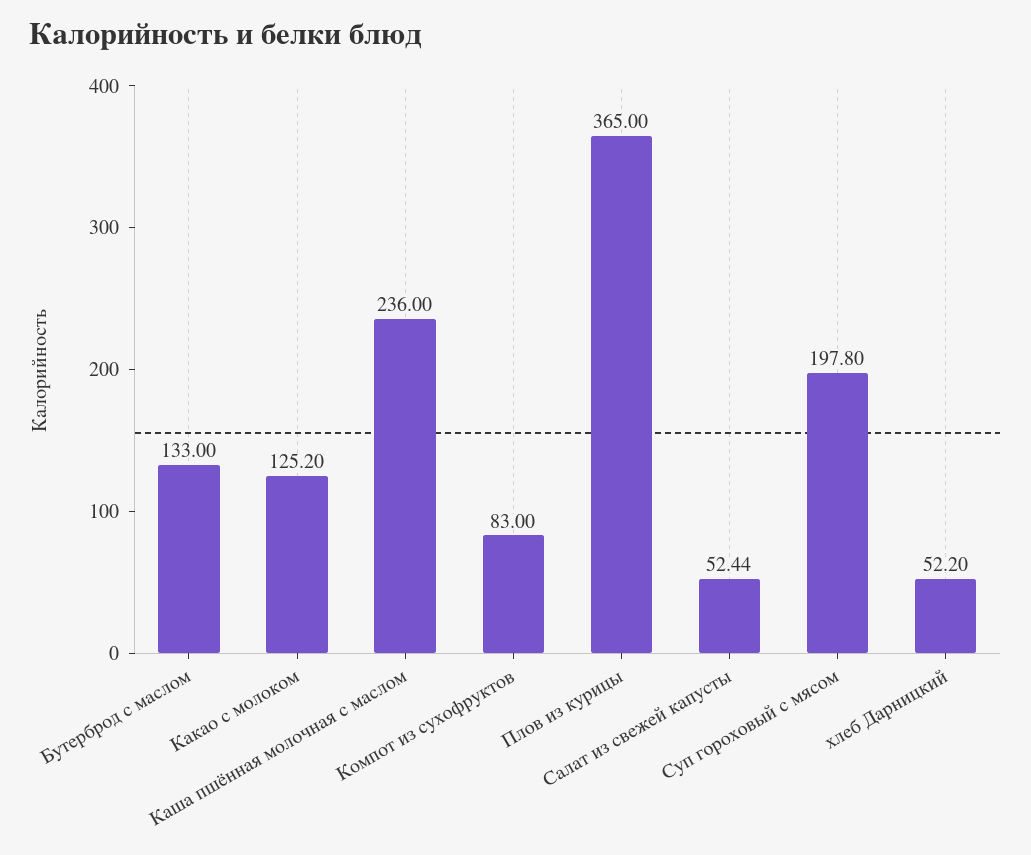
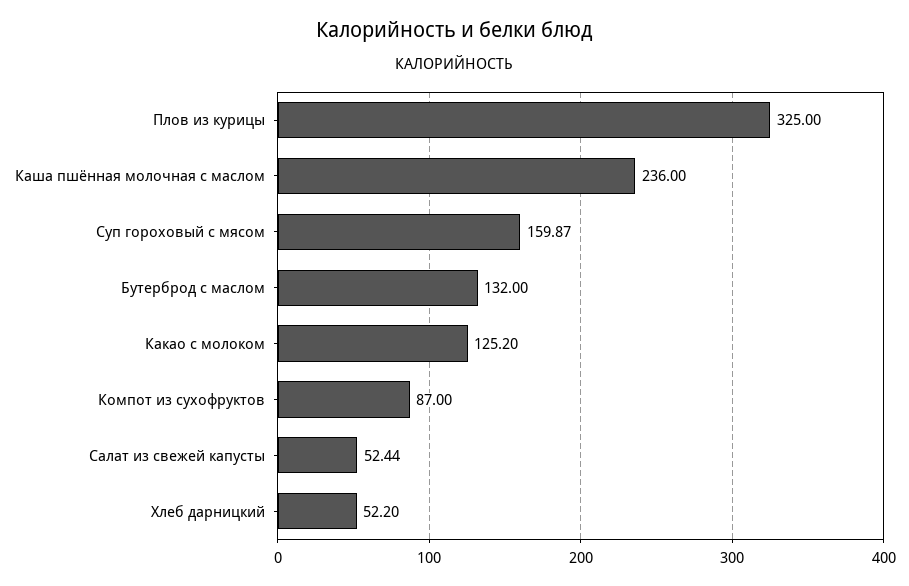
  {
-   "Бутерброд с маслом": 133,
+   "Бутерброд с маслом": 132,
    "Какао с молоком": 125.2,
    "Каша пшённая молочная с маслом": 236,
-   "Компот из сухофруктов": 83,
+   "Компот из сухофруктов": 87,
-   "Плов из курицы": 365,
+   "Плов из курицы": 325,
    "Салат из свежей капусты": 52.44,
-   "Суп гороховый с мясом": 197.8,
+   "Суп гороховый с мясом": 159.87,
    "хлеб Дарницкий": 52.2
  }

